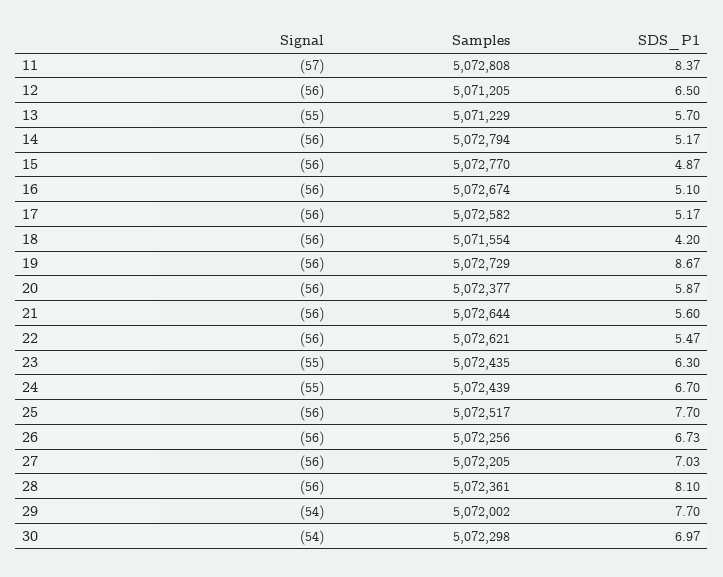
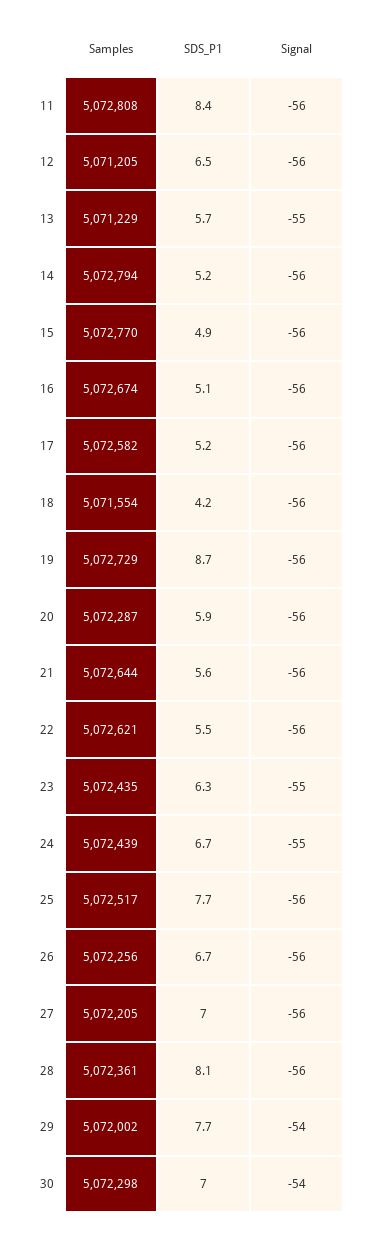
  {
    "Signal": {
-     "11": -57,
+     "11": -56,
      "12": -56,
      "13": -55,
      "14": -56,
      "15": -56,
      "16": -56,
      "17": -56,
      "18": -56,
      "19": -56,
      "20": -56,
      "21": -56,
      "22": -56,
      "23": -55,
      "24": -55,
      "25": -56,
      "26": -56,
      "27": -56,
      "28": -56,
      "29": -54,
      "30": -54
    },
    "Samples": {
      "11": 5072808,
      "12": 5071205,
      "13": 5071229,
      "14": 5072794,
      "15": 5072770,
      "16": 5072674,
      "17": 5072582,
      "18": 5071554,
      "19": 5072729,
-     "20": 5072377,
+     "20": 5072287,
      "21": 5072644,
      "22": 5072621,
      "23": 5072435,
      "24": 5072439,
      "25": 5072517,
      "26": 5072256,
      "27": 5072205,
      "28": 5072361,
      "29": 5072002,
      "30": 5072298
    },
    "SDS_P1": {
      "11": 8.37,
      "12": 6.5,
      "13": 5.7,
      "14": 5.17,
      "15": 4.87,
      "16": 5.1,
      "17": 5.17,
      "18": 4.2,
      "19": 8.67,
      "20": 5.87,
      "21": 5.6,
      "22": 5.47,
      "23": 6.3,
      "24": 6.7,
      "25": 7.7,
      "26": 6.73,
      "27": 7.03,
      "28": 8.1,
      "29": 7.7,
      "30": 6.97
    }
  }

